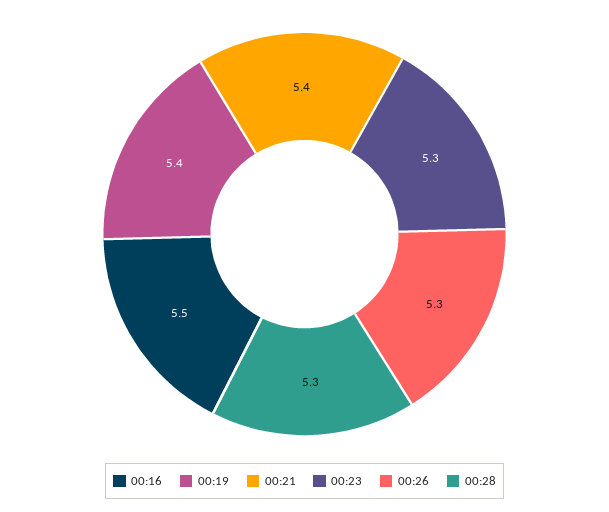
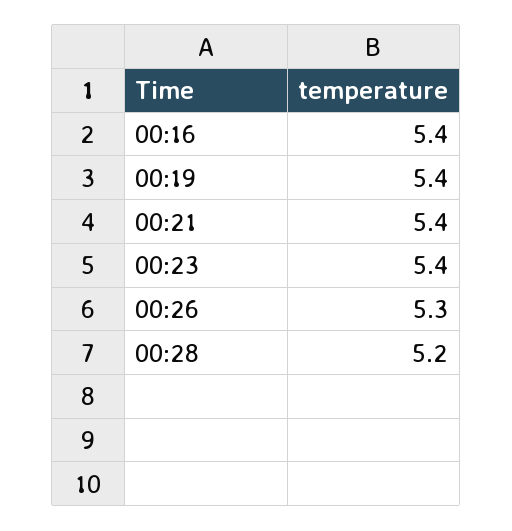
  {
-   "00:16": 5.5,
+   "00:16": 5.4,
    "00:19": 5.4,
    "00:21": 5.4,
-   "00:23": 5.3,
+   "00:23": 5.4,
    "00:26": 5.3,
-   "00:28": 5.3
+   "00:28": 5.2
  }

